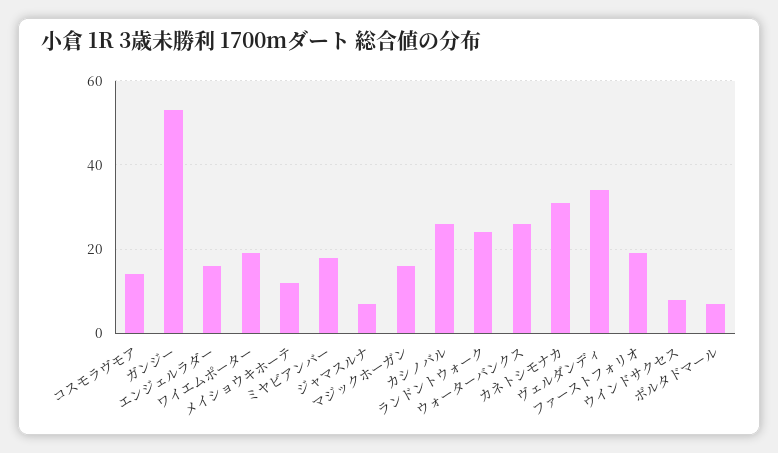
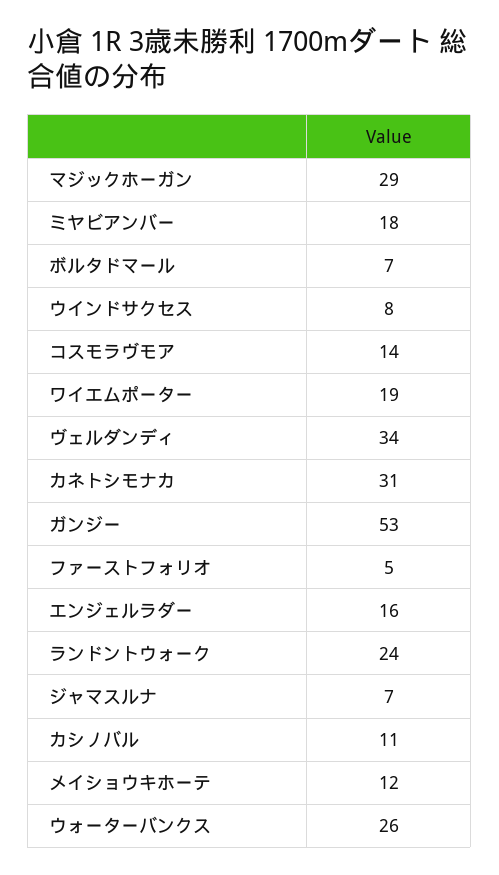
  {
    "コスモラヴモア": 14,
    "ガンジー": 53,
    "エンジェルラダー": 16,
    "ワイエムポーター": 19,
    "メイショウキホーテ": 12,
    "ミヤビアンバー": 18,
    "ジャマスルナ": 7,
-   "マジックホーガン": 15,
+   "マジックホーガン": 29,
-   "カシノバル": 25,
+   "カシノバル": 11,
    "ランドントウォーク": 24,
    "ウォーターバンクス": 26,
    "カネトシモナカ": 31,
    "ヴェルダンディ": 34,
-   "ファーストフォリオ": 20,
+   "ファーストフォリオ": 5,
    "ウインドサクセス": 8,
    "ボルタドマール": 7
  }

